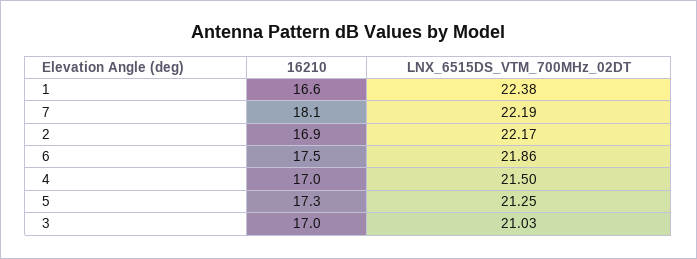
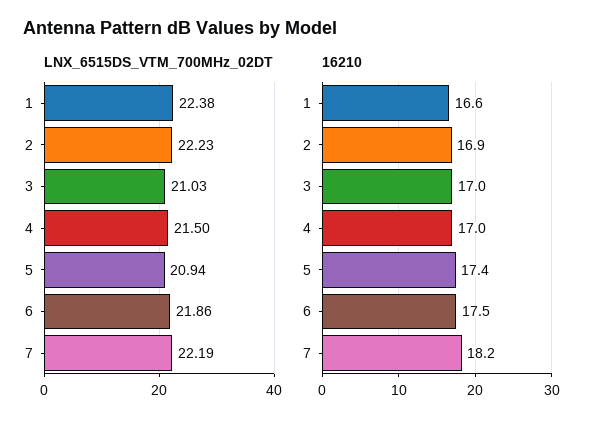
  {
    "16210": {
      "1": 16.6,
-     "7": 18.1,
+     "7": 18.2,
      "2": 16.9,
      "6": 17.5,
      "4": 17,
-     "5": 17.3,
+     "5": 17.4,
      "3": 17
    },
    "LNX_6515DS_VTM_700MHz_02DT": {
      "1": 22.38,
      "7": 22.19,
-     "2": 22.17,
+     "2": 22.23,
      "6": 21.86,
      "4": 21.5,
-     "5": 21.25,
+     "5": 20.94,
      "3": 21.03
    }
  }

